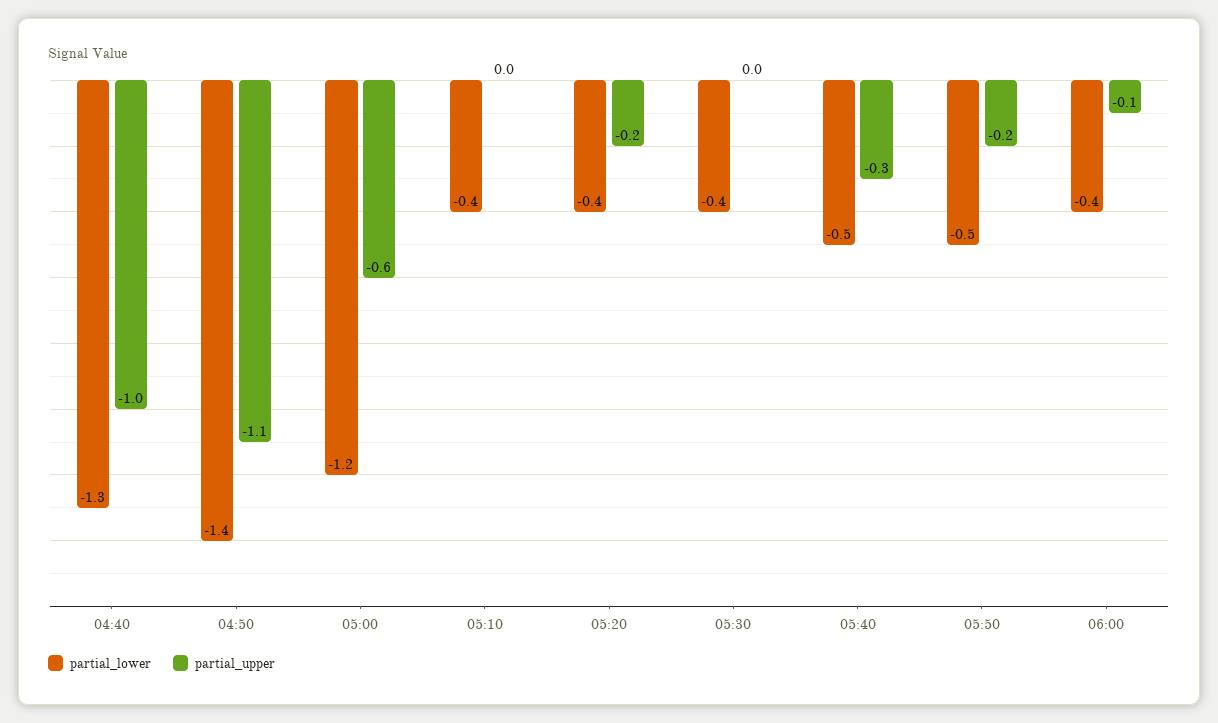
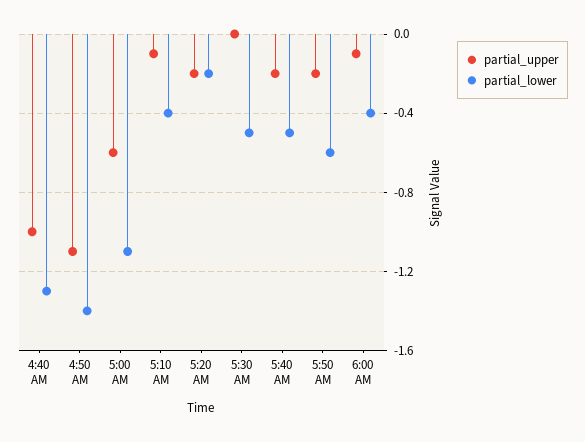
  {
    "partial_lower": {
      "04:40": -1.3,
      "04:50": -1.4,
-     "05:00": -1.2,
+     "05:00": -1.1,
      "05:10": -0.4,
-     "05:20": -0.4,
+     "05:20": -0.2,
-     "05:30": -0.4,
+     "05:30": -0.5,
      "05:40": -0.5,
-     "05:50": -0.5,
+     "05:50": -0.6,
      "06:00": -0.4
    },
    "partial_upper": {
      "04:40": -1,
      "04:50": -1.1,
      "05:00": -0.6,
-     "05:10": 0,
+     "05:10": -0.1,
      "05:20": -0.2,
      "05:30": 0,
-     "05:40": -0.3,
+     "05:40": -0.2,
      "05:50": -0.2,
      "06:00": -0.1
    }
  }

